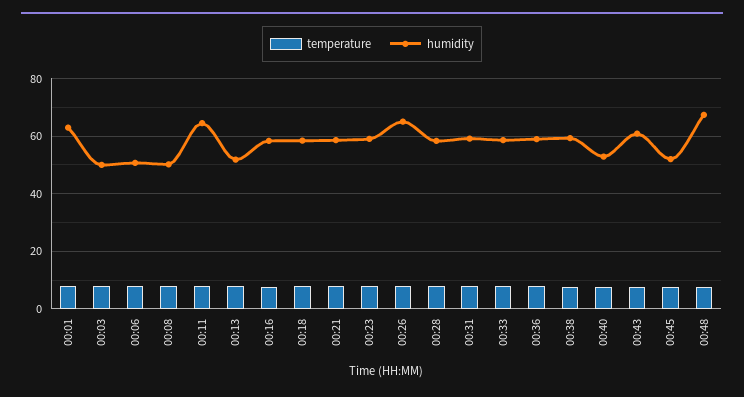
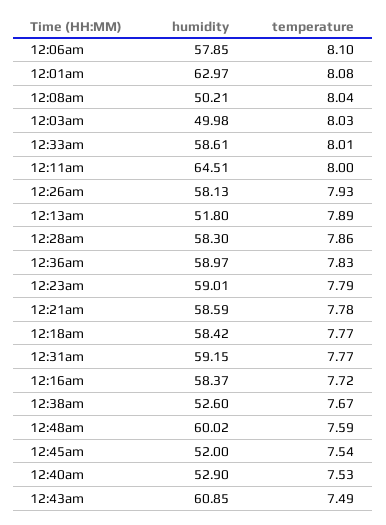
  {
    "temperature": {
      "00:01": 8.08,
      "00:03": 8.03,
      "00:06": 8.1,
      "00:08": 8.04,
      "00:11": 8,
      "00:13": 7.89,
      "00:16": 7.72,
      "00:18": 7.77,
      "00:21": 7.78,
      "00:23": 7.79,
      "00:26": 7.93,
      "00:28": 7.86,
      "00:31": 7.77,
      "00:33": 8.01,
      "00:36": 7.83,
      "00:38": 7.67,
      "00:40": 7.53,
      "00:43": 7.49,
      "00:45": 7.54,
      "00:48": 7.59
    },
    "humidity": {
      "00:01": 62.97,
      "00:03": 49.98,
-     "00:06": 50,
+     "00:06": 57.85,
      "00:08": 50.21,
      "00:11": 64.51,
      "00:13": 51.8,
      "00:16": 58.37,
      "00:18": 58.42,
      "00:21": 58.59,
      "00:23": 59.01,
-     "00:26": 65,
+     "00:26": 58.13,
      "00:28": 58.3,
      "00:31": 59.15,
      "00:33": 58.61,
      "00:36": 58.97,
-     "00:38": 60,
+     "00:38": 52.6,
      "00:40": 52.9,
      "00:43": 60.85,
      "00:45": 52,
-     "00:48": 67.5
+     "00:48": 60.02
    }
  }

